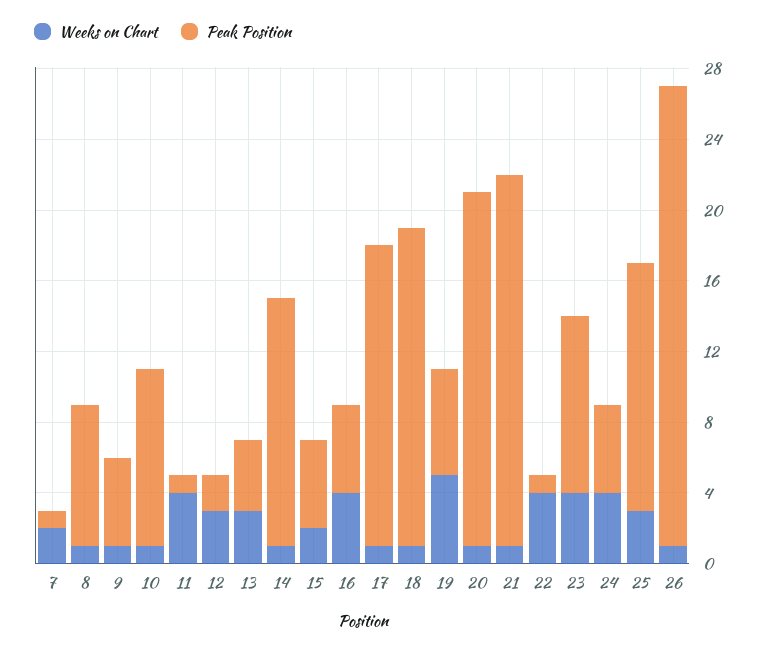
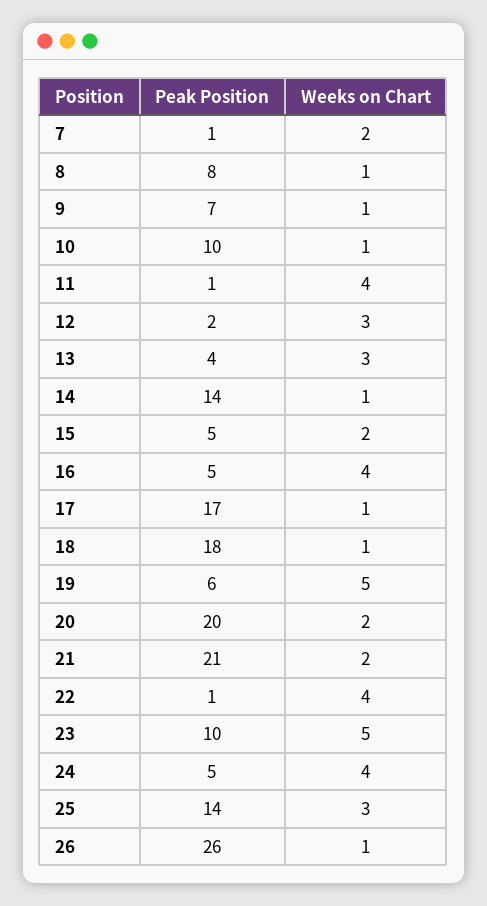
  {
    "Weeks on Chart": {
      "7": 2,
      "8": 1,
      "9": 1,
      "10": 1,
      "11": 4,
      "12": 3,
      "13": 3,
      "14": 1,
      "15": 2,
      "16": 4,
      "17": 1,
      "18": 1,
      "19": 5,
-     "20": 1,
+     "20": 2,
-     "21": 1,
+     "21": 2,
      "22": 4,
-     "23": 4,
+     "23": 5,
      "24": 4,
      "25": 3,
      "26": 1
    },
    "Peak Position": {
      "7": 1,
      "8": 8,
-     "9": 5,
+     "9": 7,
      "10": 10,
      "11": 1,
      "12": 2,
      "13": 4,
      "14": 14,
      "15": 5,
      "16": 5,
      "17": 17,
      "18": 18,
      "19": 6,
      "20": 20,
      "21": 21,
      "22": 1,
      "23": 10,
      "24": 5,
      "25": 14,
      "26": 26
    }
  }

